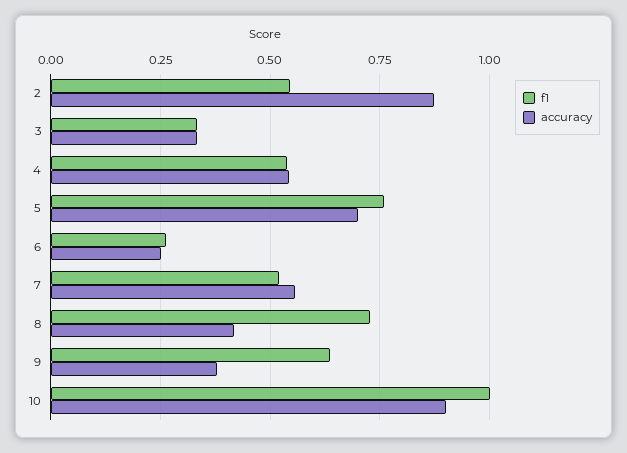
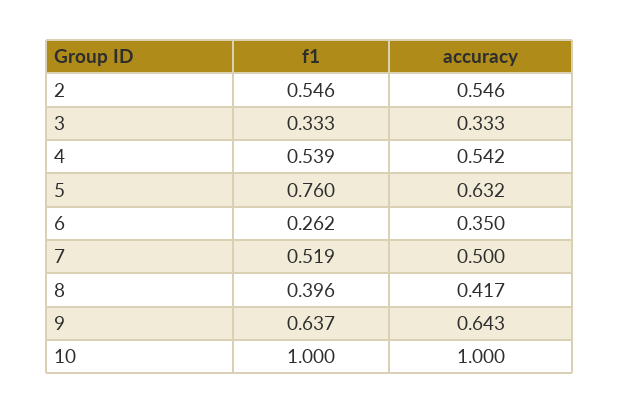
  {
    "f1": {
      "2": 0.546,
      "3": 0.333,
      "4": 0.539,
      "5": 0.76,
      "6": 0.262,
      "7": 0.519,
-     "8": 0.725,
+     "8": 0.396,
      "9": 0.637,
      "10": 1
    },
    "accuracy": {
-     "2": 0.875,
+     "2": 0.546,
      "3": 0.333,
      "4": 0.542,
-     "5": 0.7,
+     "5": 0.632,
-     "6": 0.25,
+     "6": 0.35,
-     "7": 0.55,
+     "7": 0.5,
      "8": 0.417,
-     "9": 0.375,
+     "9": 0.643,
-     "10": 0.9
+     "10": 1
    }
  }

